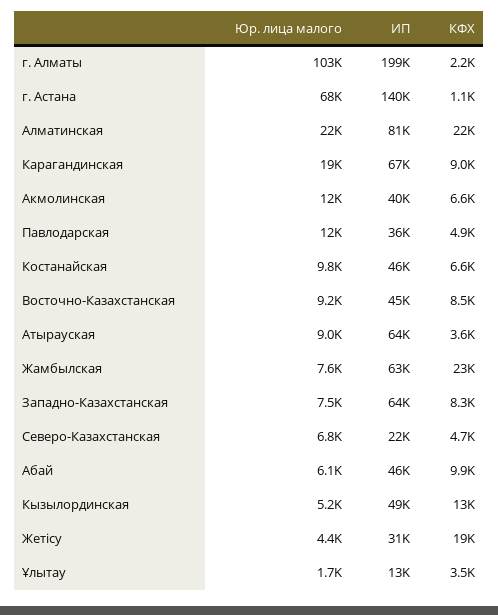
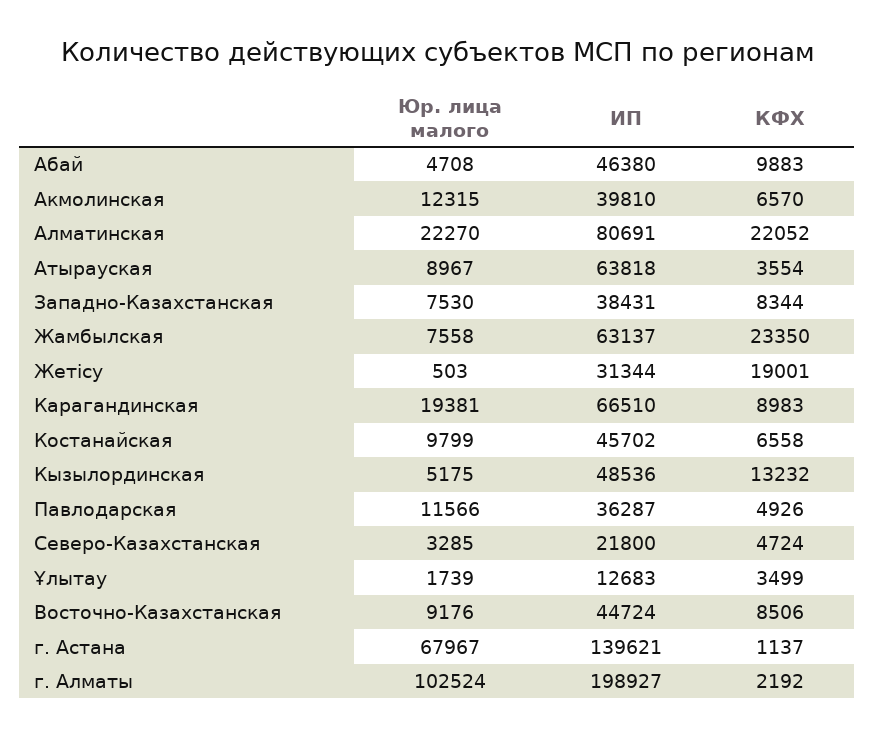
  {
    "Юр. лица малого": {
      "г. Алматы": 102524,
      "г. Астана": 67967,
      "Алматинская": 22270,
      "Карагандинская": 19381,
      "Акмолинская": 12315,
      "Павлодарская": 11566,
      "Костанайская": 9799,
      "Восточно-Казахстанская": 9176,
      "Атырауская": 8967,
      "Жамбылская": 7558,
      "Западно-Казахстанская": 7530,
-     "Северо-Казахстанская": 6800,
+     "Северо-Казахстанская": 3285,
-     "Абай": 6100,
+     "Абай": 4708,
      "Кызылординская": 5175,
-     "Жетісу": 4400,
+     "Жетісу": 503,
      "Ұлытау": 1739
    },
    "ИП": {
      "г. Алматы": 198927,
      "г. Астана": 139621,
      "Алматинская": 80691,
      "Карагандинская": 66510,
      "Акмолинская": 39810,
      "Павлодарская": 36287,
      "Костанайская": 45702,
      "Восточно-Казахстанская": 44724,
      "Атырауская": 63818,
      "Жамбылская": 63137,
-     "Западно-Казахстанская": 64000,
+     "Западно-Казахстанская": 38431,
      "Северо-Казахстанская": 21800,
      "Абай": 46380,
      "Кызылординская": 48536,
      "Жетісу": 31344,
      "Ұлытау": 12683
    },
    "КФХ": {
      "г. Алматы": 2192,
      "г. Астана": 1137,
      "Алматинская": 22052,
      "Карагандинская": 8983,
      "Акмолинская": 6570,
      "Павлодарская": 4926,
      "Костанайская": 6558,
      "Восточно-Казахстанская": 8506,
      "Атырауская": 3554,
      "Жамбылская": 23350,
      "Западно-Казахстанская": 8344,
      "Северо-Казахстанская": 4724,
      "Абай": 9883,
      "Кызылординская": 13232,
      "Жетісу": 19001,
      "Ұлытау": 3499
    }
  }

